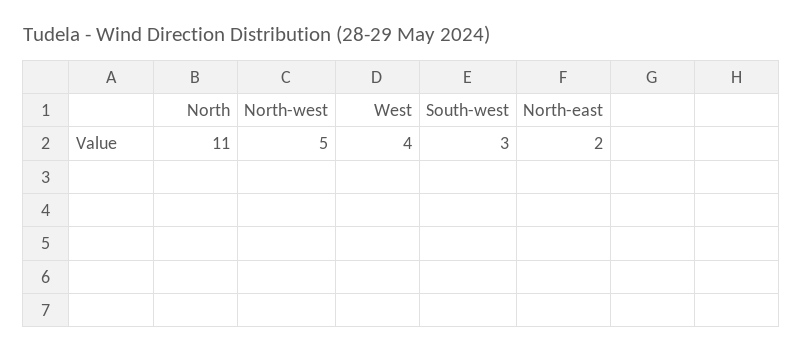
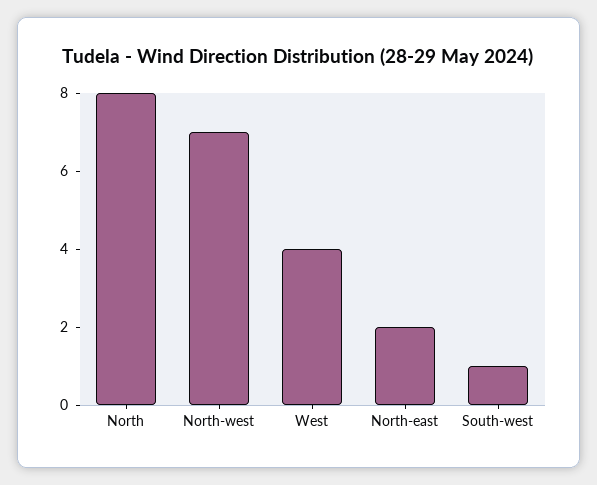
  {
-   "North": 11,
+   "North": 8,
-   "North-west": 5,
+   "North-west": 7,
    "West": 4,
-   "South-west": 3,
+   "South-west": 1,
    "North-east": 2
  }

